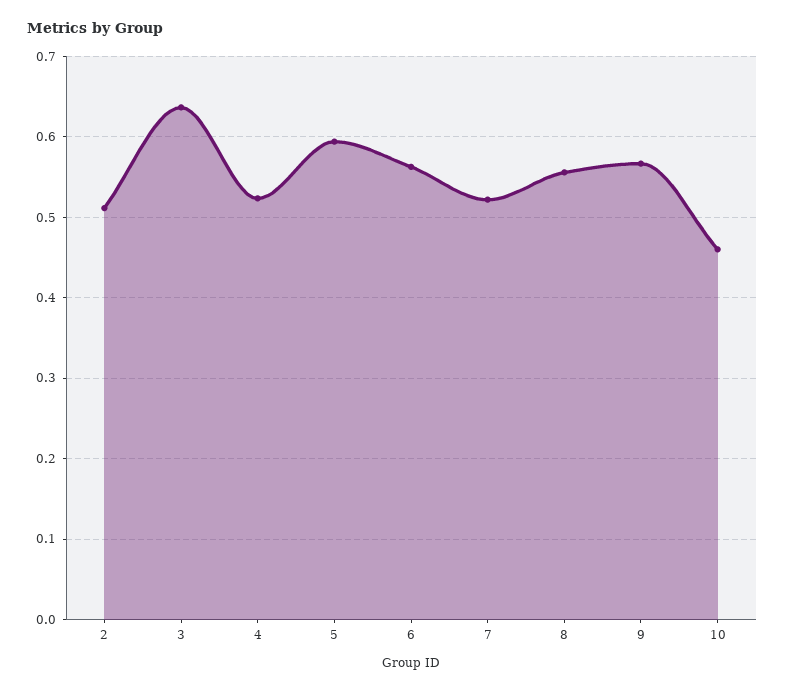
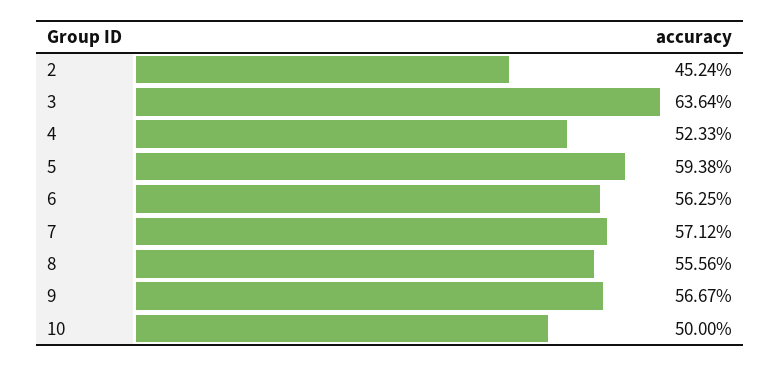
  {
-   "2": 0.51,
+   "2": 0.4524,
    "3": 0.6364,
    "4": 0.5233,
    "5": 0.5938,
    "6": 0.5625,
-   "7": 0.52,
+   "7": 0.5712,
    "8": 0.5556,
    "9": 0.5667,
-   "10": 0.46
+   "10": 0.5
  }

